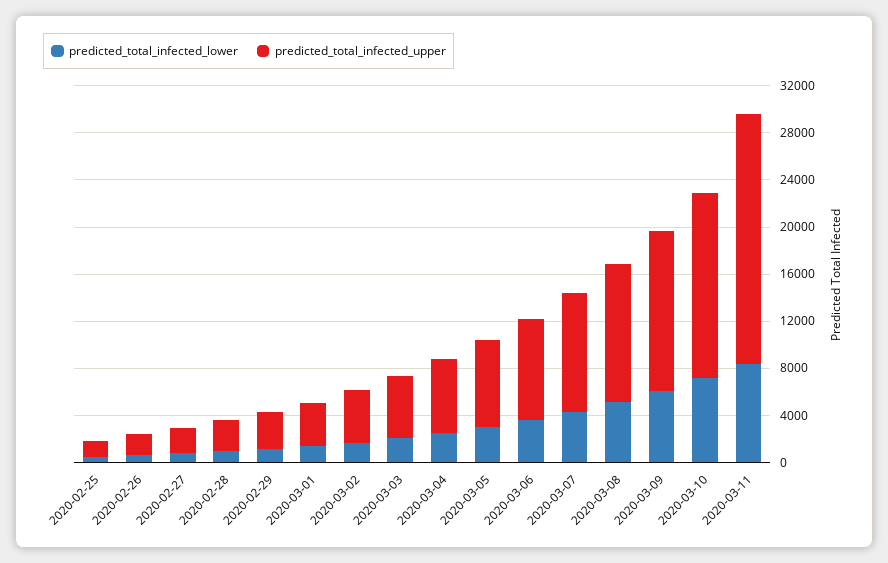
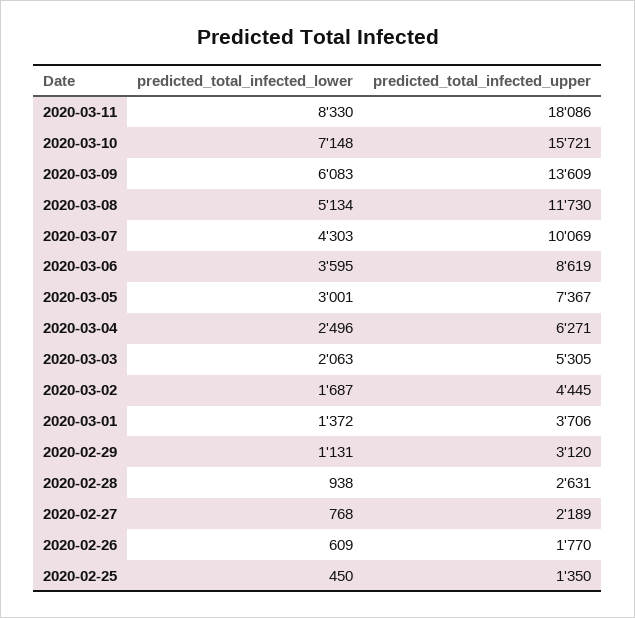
  {
    "predicted_total_infected_lower": {
      "2020-02-25": 450,
      "2020-02-26": 609,
      "2020-02-27": 768,
      "2020-02-28": 938,
      "2020-02-29": 1131,
      "2020-03-01": 1372,
      "2020-03-02": 1687,
      "2020-03-03": 2063,
      "2020-03-04": 2496,
      "2020-03-05": 3001,
      "2020-03-06": 3595,
      "2020-03-07": 4303,
      "2020-03-08": 5134,
      "2020-03-09": 6083,
      "2020-03-10": 7148,
      "2020-03-11": 8330
    },
    "predicted_total_infected_upper": {
      "2020-02-25": 1350,
      "2020-02-26": 1770,
      "2020-02-27": 2189,
      "2020-02-28": 2631,
      "2020-02-29": 3120,
      "2020-03-01": 3706,
      "2020-03-02": 4445,
      "2020-03-03": 5305,
      "2020-03-04": 6271,
      "2020-03-05": 7367,
      "2020-03-06": 8619,
      "2020-03-07": 10069,
      "2020-03-08": 11730,
      "2020-03-09": 13609,
      "2020-03-10": 15721,
-     "2020-03-11": 21000
+     "2020-03-11": 18086
    }
  }

